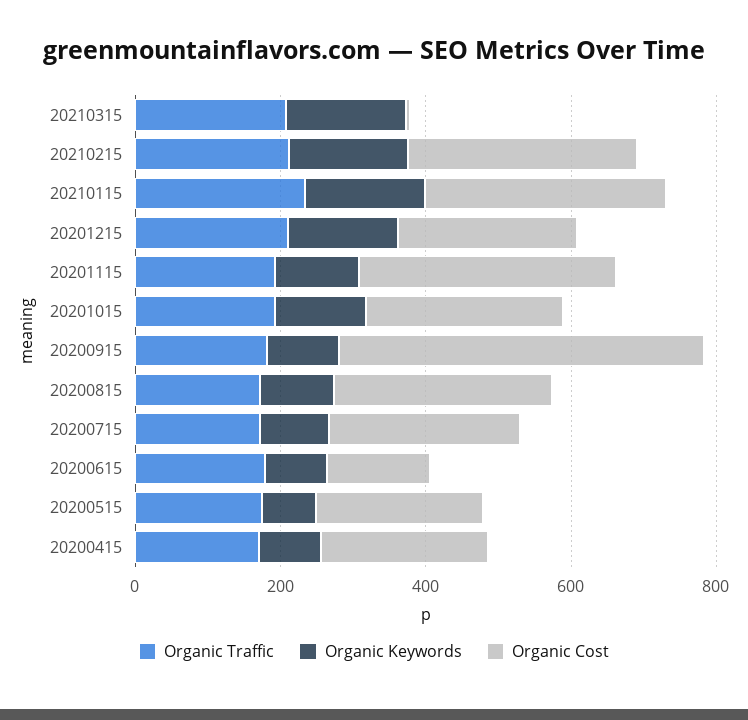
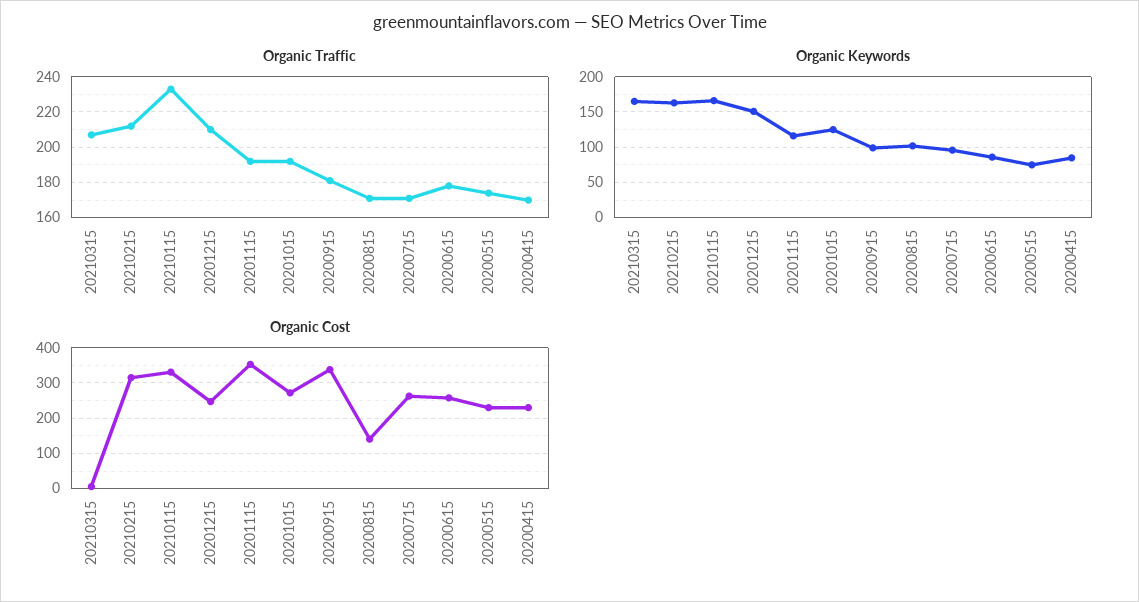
  {
    "Organic Traffic": {
      "20210315": 205,
      "20210215": 210,
      "20210115": 235,
      "20201215": 210,
      "20201115": 190,
      "20201015": 190,
      "20200915": 180,
      "20200815": 170,
      "20200715": 170,
      "20200615": 180,
      "20200515": 175,
      "20200415": 170
    },
    "Organic Keywords": {
      "20210315": 170,
      "20210215": 160,
      "20210115": 170,
      "20201215": 150,
      "20201115": 120,
      "20201015": 130,
      "20200915": 100,
      "20200815": 100,
      "20200715": 100,
      "20200615": 90,
      "20200515": 80,
      "20200415": 90
    },
    "Organic Cost": {
      "20210315": 0,
      "20210215": 320,
      "20210115": 340,
      "20201215": 240,
      "20201115": 360,
      "20201015": 280,
-     "20200915": 500,
+     "20200915": 340,
-     "20200815": 300,
+     "20200815": 140,
      "20200715": 260,
-     "20200615": 150,
+     "20200615": 260,
      "20200515": 240,
      "20200415": 240
    }
  }

